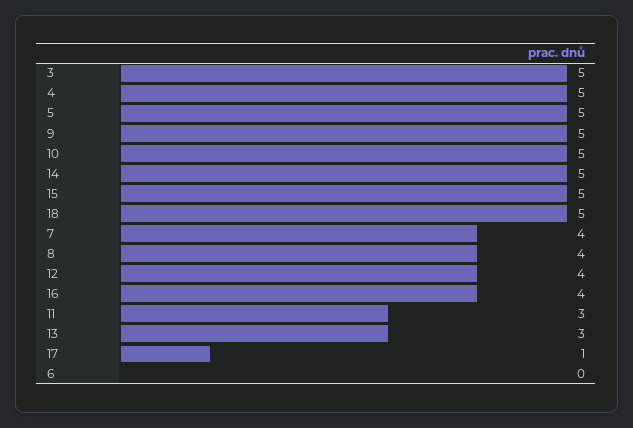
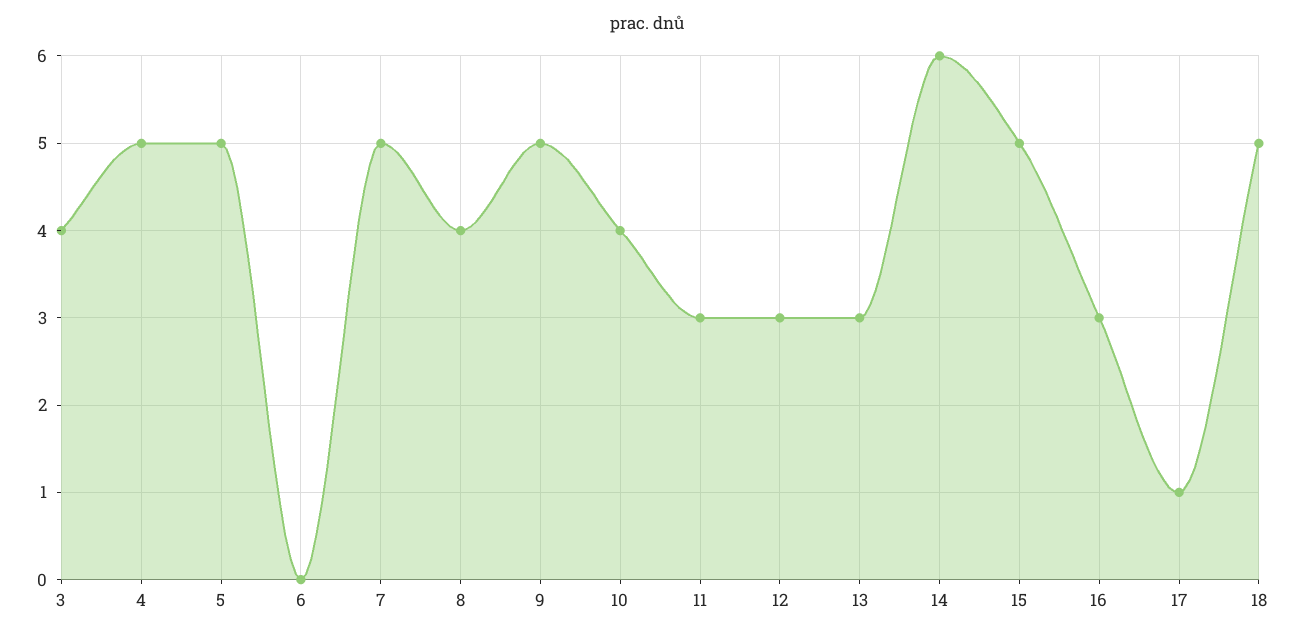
  {
-   "3": 5,
+   "3": 4,
    "4": 5,
    "5": 5,
    "9": 5,
-   "10": 5,
+   "10": 4,
-   "14": 5,
+   "14": 6,
    "15": 5,
    "18": 5,
-   "7": 4,
+   "7": 5,
    "8": 4,
-   "12": 4,
+   "12": 3,
-   "16": 4,
+   "16": 3,
    "11": 3,
    "13": 3,
    "17": 1,
    "6": 0
  }

